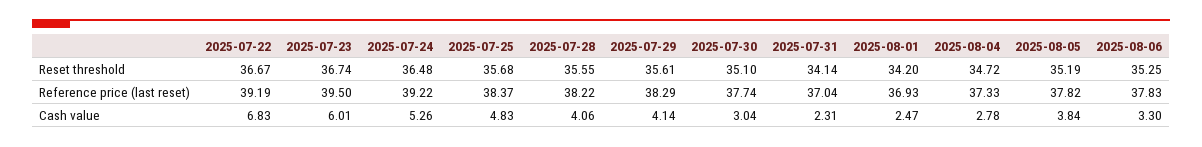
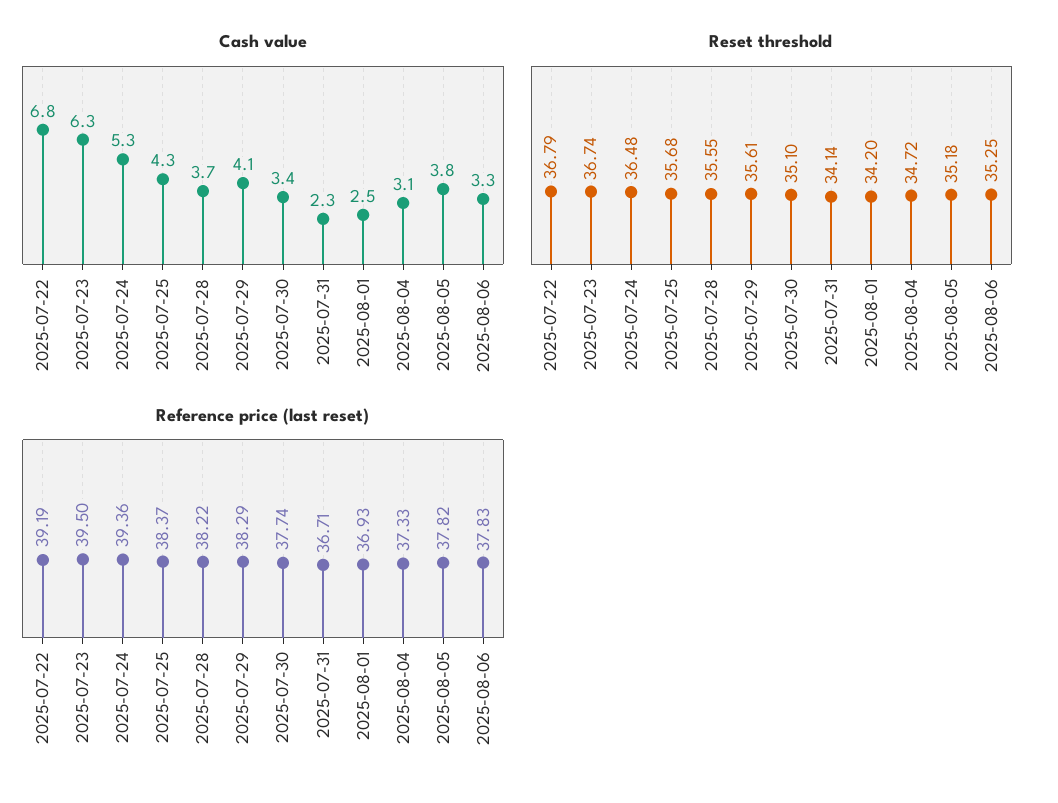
  {
    "Reset threshold": {
-     "2025-07-22": 36.67,
+     "2025-07-22": 36.79,
      "2025-07-23": 36.74,
      "2025-07-24": 36.48,
      "2025-07-25": 35.68,
      "2025-07-28": 35.55,
      "2025-07-29": 35.61,
      "2025-07-30": 35.1,
      "2025-07-31": 34.14,
      "2025-08-01": 34.2,
      "2025-08-04": 34.72,
-     "2025-08-05": 35.19,
+     "2025-08-05": 35.18,
      "2025-08-06": 35.25
    },
    "Reference price (last reset)": {
      "2025-07-22": 39.19,
      "2025-07-23": 39.5,
-     "2025-07-24": 39.22,
+     "2025-07-24": 39.36,
      "2025-07-25": 38.37,
      "2025-07-28": 38.22,
      "2025-07-29": 38.29,
      "2025-07-30": 37.74,
-     "2025-07-31": 37.04,
+     "2025-07-31": 36.71,
      "2025-08-01": 36.93,
      "2025-08-04": 37.33,
      "2025-08-05": 37.82,
      "2025-08-06": 37.83
    },
    "Cash value": {
      "2025-07-22": 6.83,
-     "2025-07-23": 6.01,
+     "2025-07-23": 6.3,
      "2025-07-24": 5.26,
-     "2025-07-25": 4.83,
+     "2025-07-25": 4.3,
-     "2025-07-28": 4.06,
+     "2025-07-28": 3.7,
      "2025-07-29": 4.14,
-     "2025-07-30": 3.04,
+     "2025-07-30": 3.4,
      "2025-07-31": 2.31,
      "2025-08-01": 2.47,
-     "2025-08-04": 2.78,
+     "2025-08-04": 3.1,
      "2025-08-05": 3.84,
      "2025-08-06": 3.3
    }
  }

